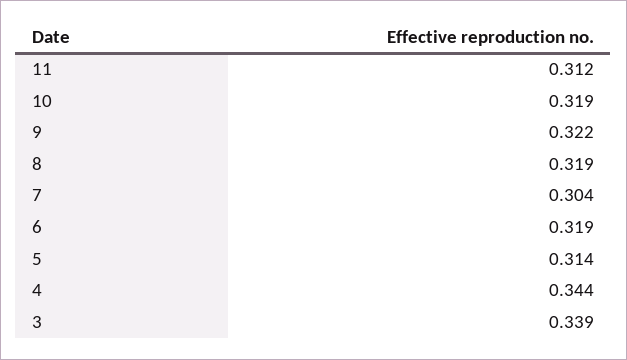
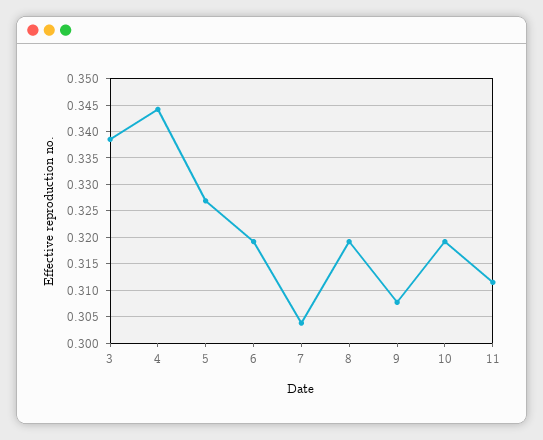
  {
    "11": 0.312,
    "10": 0.319,
-   "9": 0.322,
+   "9": 0.3075,
    "8": 0.319,
    "7": 0.304,
    "6": 0.319,
-   "5": 0.314,
+   "5": 0.3275,
    "4": 0.344,
    "3": 0.339
  }

